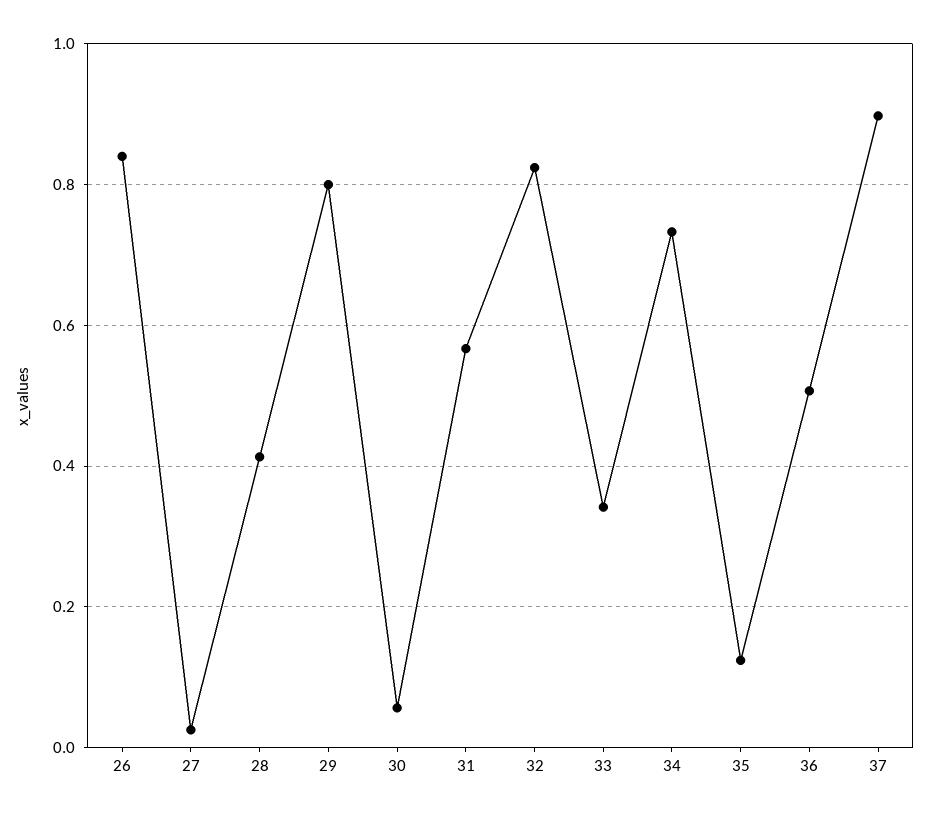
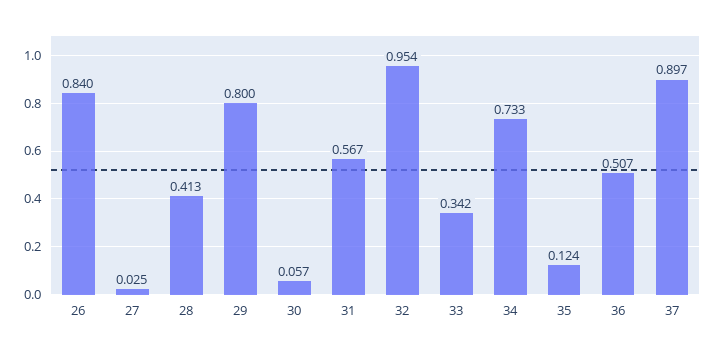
  {
    "26": 0.84,
    "27": 0.025,
    "28": 0.413,
    "29": 0.8,
    "30": 0.057,
    "31": 0.567,
-   "32": 0.82,
+   "32": 0.954,
    "33": 0.342,
    "34": 0.733,
    "35": 0.124,
    "36": 0.507,
    "37": 0.897
  }

